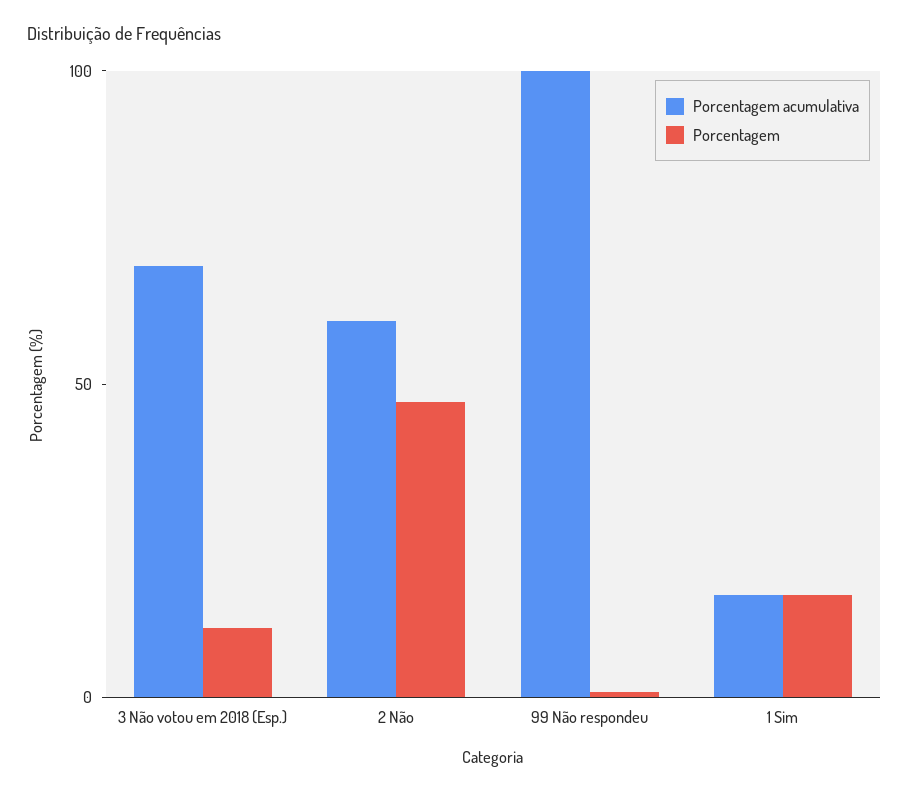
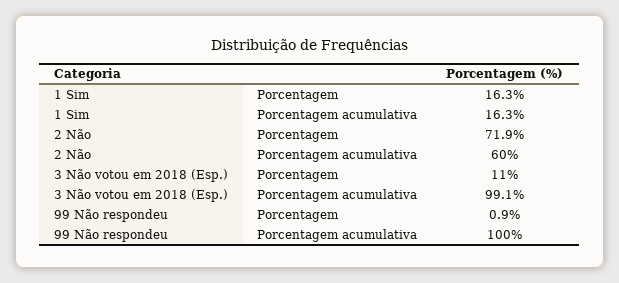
  {
    "Porcentagem acumulativa": {
-     "3 Não votou em 2018 (Esp.)": 70,
+     "3 Não votou em 2018 (Esp.)": 99.1,
      "2 Não": 60,
      "99 Não respondeu": 100,
      "1 Sim": 16.3
    },
    "Porcentagem": {
      "3 Não votou em 2018 (Esp.)": 11,
-     "2 Não": 50,
+     "2 Não": 71.9,
      "99 Não respondeu": 0.9,
      "1 Sim": 16.3
    }
  }

